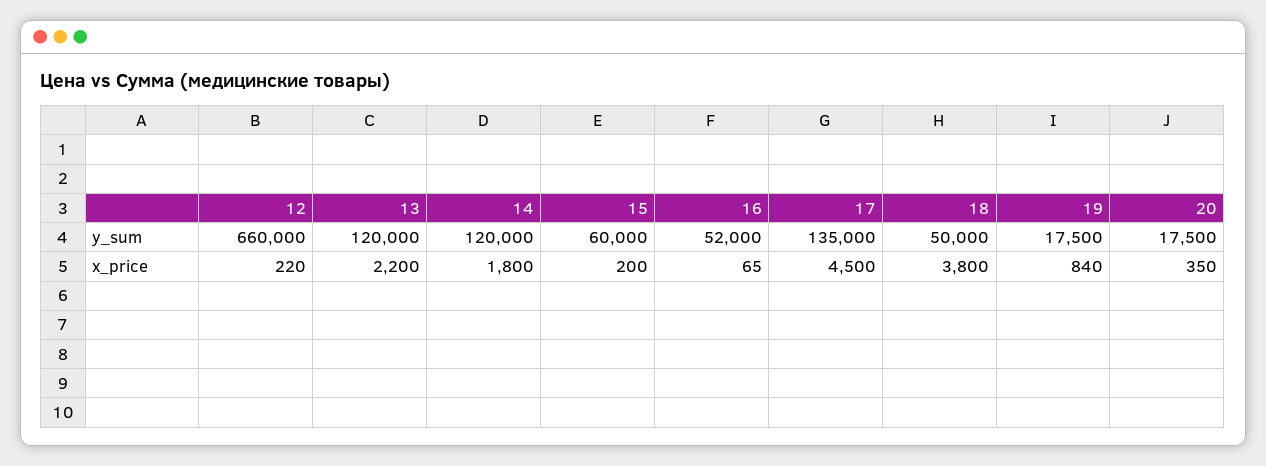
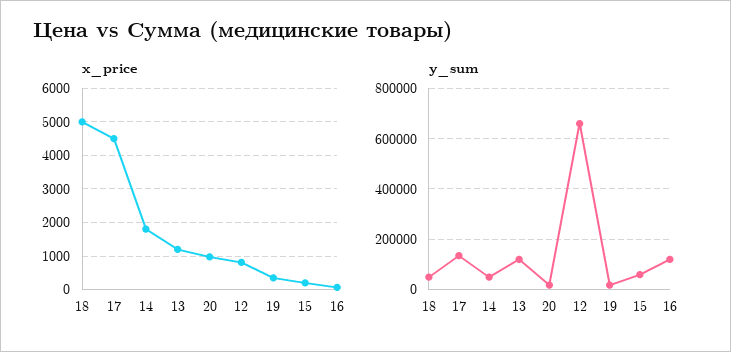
  {
    "y_sum": {
      "12": 660000,
      "13": 120000,
-     "14": 120000,
+     "14": 50000,
      "15": 60000,
-     "16": 52000,
+     "16": 125000,
      "17": 135000,
      "18": 50000,
      "19": 17500,
      "20": 17500
    },
    "x_price": {
-     "12": 220,
+     "12": 800,
-     "13": 2200,
+     "13": 1200,
      "14": 1800,
      "15": 200,
      "16": 65,
      "17": 4500,
-     "18": 3800,
+     "18": 5000,
-     "19": 840,
+     "19": 400,
-     "20": 350
+     "20": 1000
    }
  }

